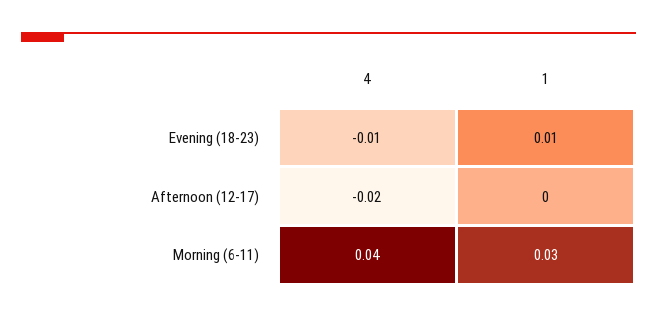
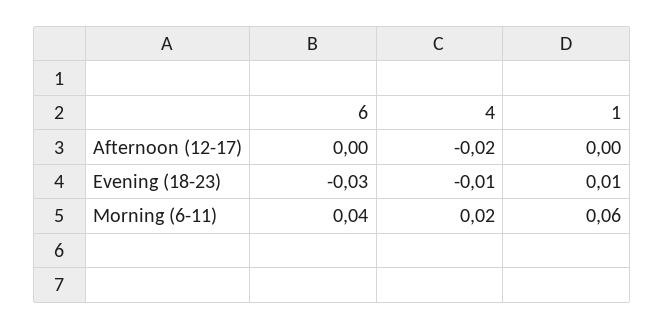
  {
    "4": {
      "Evening (18-23)": -0.01,
      "Afternoon (12-17)": -0.02,
-     "Morning (6-11)": 0.04
+     "Morning (6-11)": 0.02
    },
    "1": {
      "Evening (18-23)": 0.01,
      "Afternoon (12-17)": 0,
-     "Morning (6-11)": 0.03
+     "Morning (6-11)": 0.06
-   }
+   },
+   "6": {
+     "Afternoon (12-17)": 0,
+     "Evening (18-23)": -0.03,
+     "Morning (6-11)": 0.04
+   }
  }

